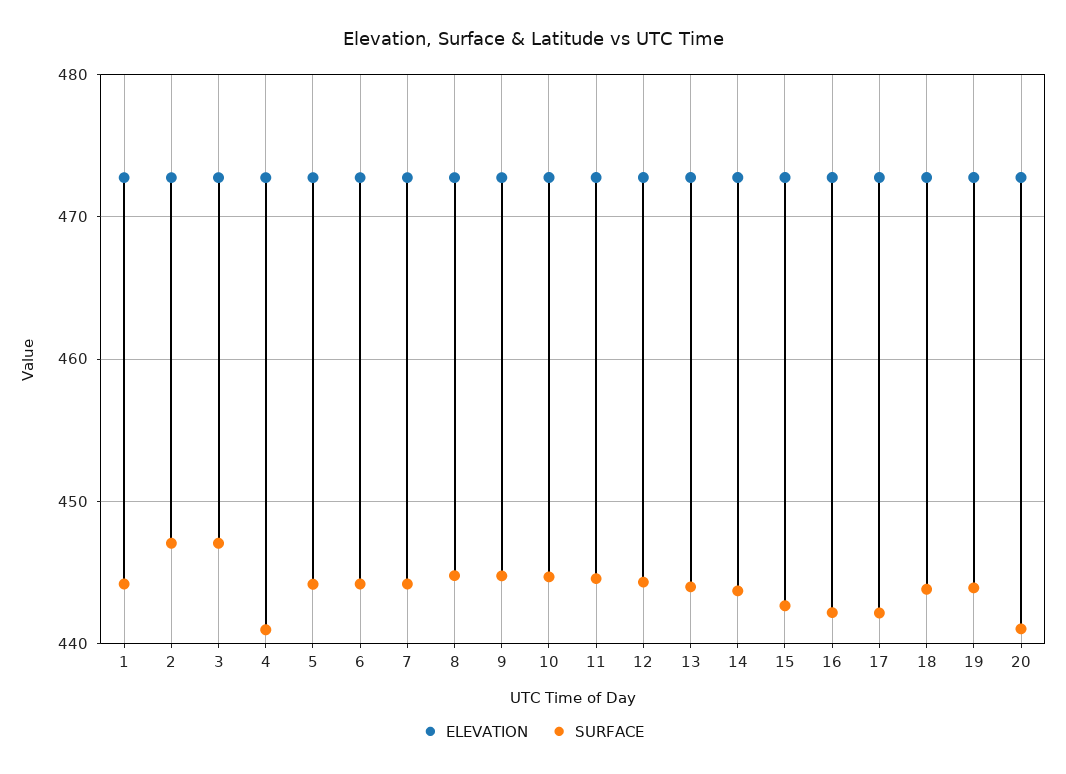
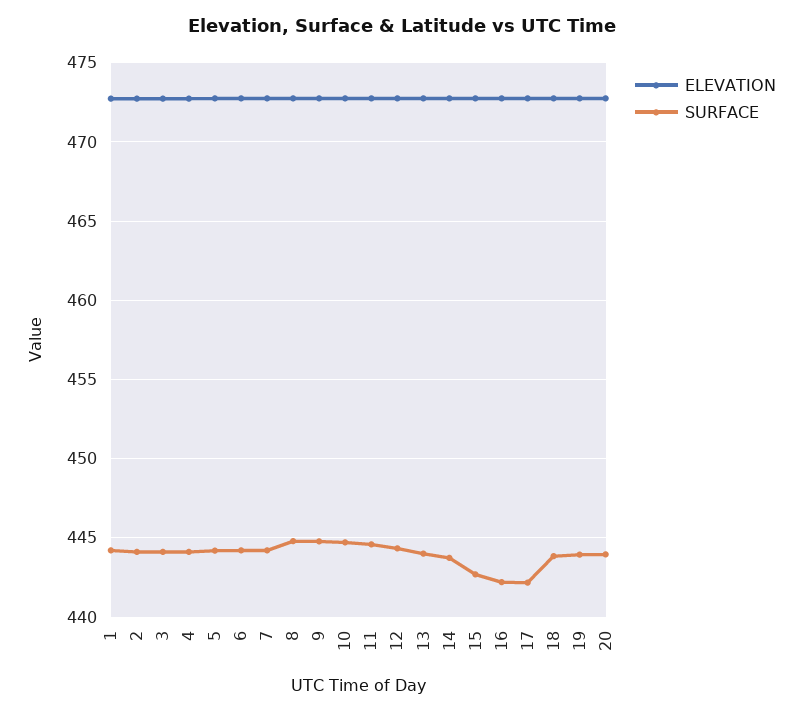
  {
    "ELEVATION": {
      "1": 472.5,
      "2": 472.5,
      "3": 472.5,
      "4": 472.5,
      "5": 472.5,
      "6": 472.5,
      "7": 472.5,
      "8": 472.5,
      "9": 472.5,
      "10": 472.5,
      "11": 472.5,
      "12": 472.5,
      "13": 472.5,
      "14": 472.5,
      "15": 472.5,
      "16": 472.5,
      "17": 472.5,
      "18": 472.5,
      "19": 472.5,
      "20": 472.5
    },
    "SURFACE": {
      "1": 444,
-     "2": 447,
+     "2": 444,
-     "3": 447,
+     "3": 444,
-     "4": 441,
+     "4": 444,
      "5": 444,
      "6": 444,
      "7": 444,
      "8": 445,
      "9": 445,
      "10": 444.5,
      "11": 444.5,
      "12": 444.5,
      "13": 444,
      "14": 443.5,
      "15": 442.5,
      "16": 442,
      "17": 442,
      "18": 444,
      "19": 444,
-     "20": 441
+     "20": 444
    }
  }

